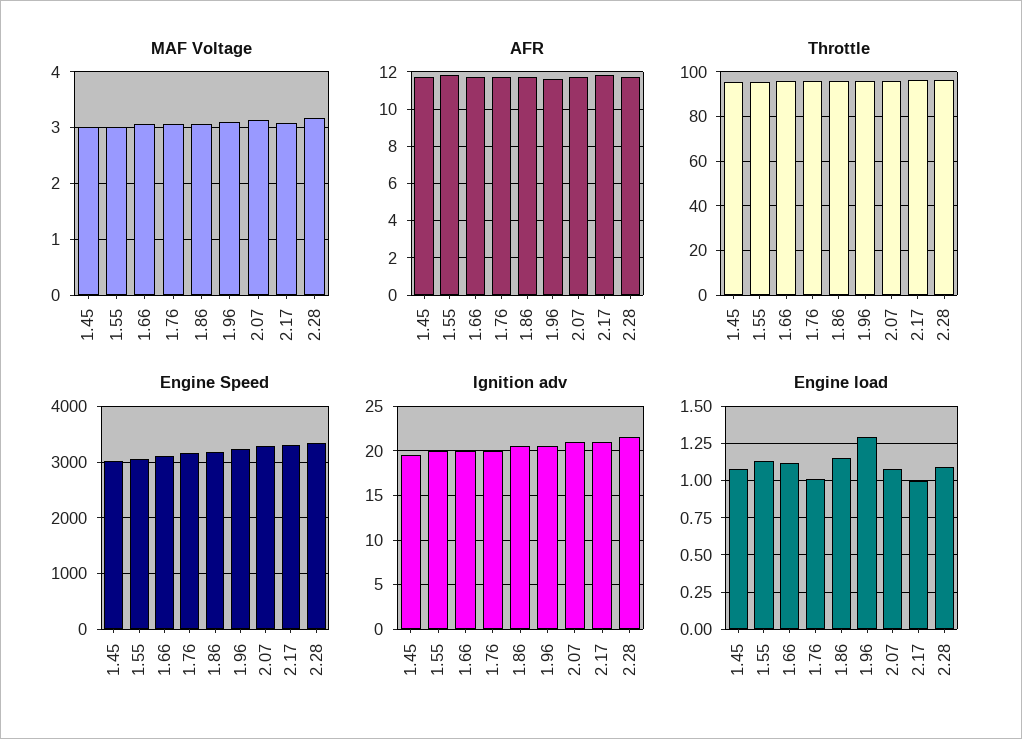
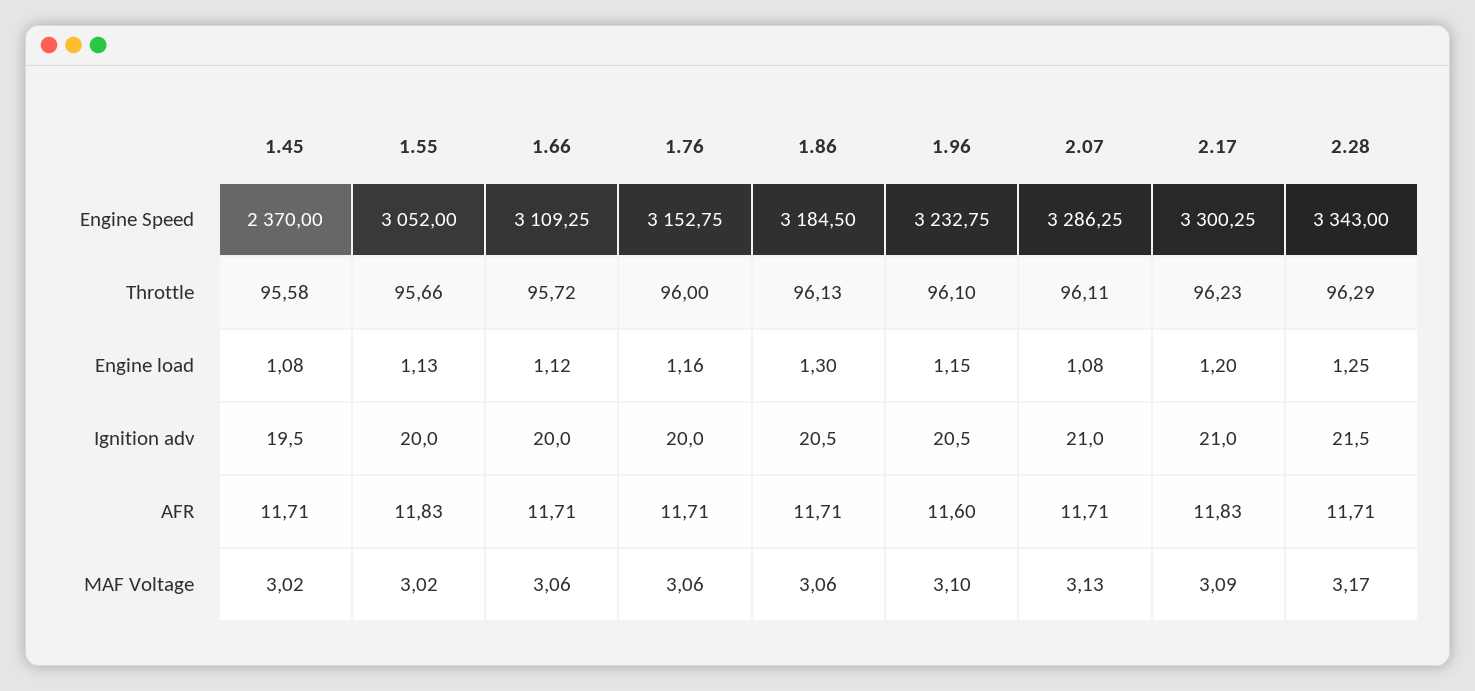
  {
    "MAF Voltage": {
      "1.45": 3.02,
      "1.55": 3.02,
      "1.66": 3.06,
      "1.76": 3.06,
      "1.86": 3.06,
      "1.96": 3.1,
      "2.07": 3.13,
      "2.17": 3.09,
      "2.28": 3.17
    },
    "AFR": {
      "1.45": 11.71,
      "1.55": 11.83,
      "1.66": 11.71,
      "1.76": 11.71,
      "1.86": 11.71,
      "1.96": 11.6,
      "2.07": 11.71,
      "2.17": 11.83,
      "2.28": 11.71
    },
    "Throttle": {
      "1.45": 95.58,
      "1.55": 95.66,
      "1.66": 95.72,
      "1.76": 96,
      "1.86": 96.13,
      "1.96": 96.1,
      "2.07": 96.11,
      "2.17": 96.23,
      "2.28": 96.29
    },
    "Engine Speed": {
-     "1.45": 3000,
+     "1.45": 2370,
      "1.55": 3052,
      "1.66": 3109.25,
      "1.76": 3152.75,
      "1.86": 3184.5,
      "1.96": 3232.75,
      "2.07": 3286.25,
      "2.17": 3300.25,
      "2.28": 3343
    },
    "Ignition adv": {
      "1.45": 19.5,
      "1.55": 20,
      "1.66": 20,
      "1.76": 20,
      "1.86": 20.5,
      "1.96": 20.5,
      "2.07": 21,
      "2.17": 21,
      "2.28": 21.5
    },
    "Engine load": {
      "1.45": 1.08,
      "1.55": 1.13,
      "1.66": 1.12,
-     "1.76": 1,
+     "1.76": 1.16,
-     "1.86": 1.15,
+     "1.86": 1.3,
-     "1.96": 1.3,
+     "1.96": 1.15,
      "2.07": 1.08,
-     "2.17": 1,
+     "2.17": 1.2,
-     "2.28": 1.1
+     "2.28": 1.25
    }
  }

